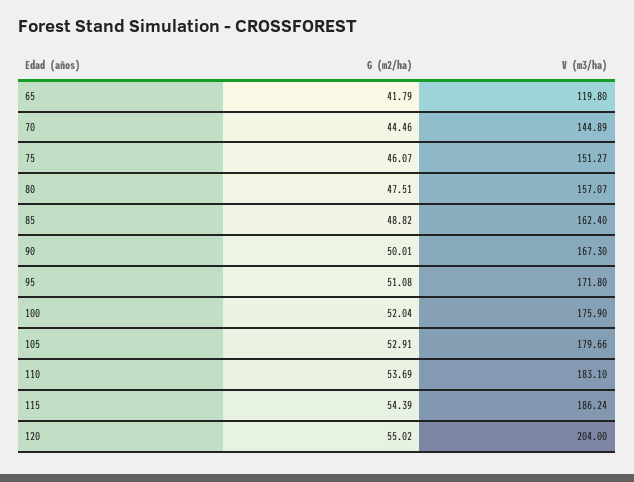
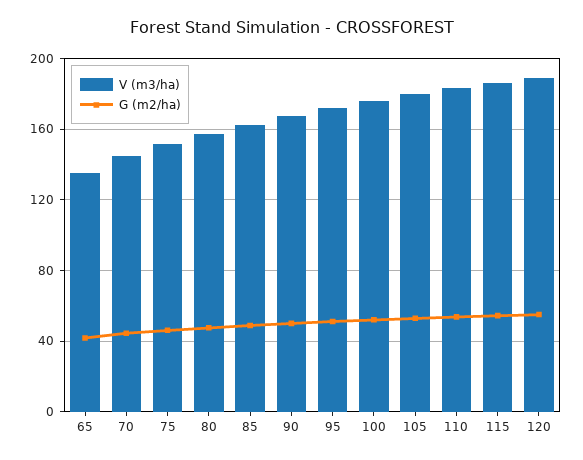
  {
    "G (m2/ha)": {
      "65": 41.79,
      "70": 44.46,
      "75": 46.07,
      "80": 47.51,
      "85": 48.82,
      "90": 50.01,
      "95": 51.08,
      "100": 52.04,
      "105": 52.91,
      "110": 53.69,
      "115": 54.39,
      "120": 55.02
    },
    "V (m3/ha)": {
-     "65": 119.8,
+     "65": 135,
      "70": 144.89,
      "75": 151.27,
      "80": 157.07,
      "85": 162.4,
      "90": 167.3,
      "95": 171.8,
      "100": 175.9,
      "105": 179.66,
      "110": 183.1,
      "115": 186.24,
-     "120": 204
+     "120": 190
    }
  }

